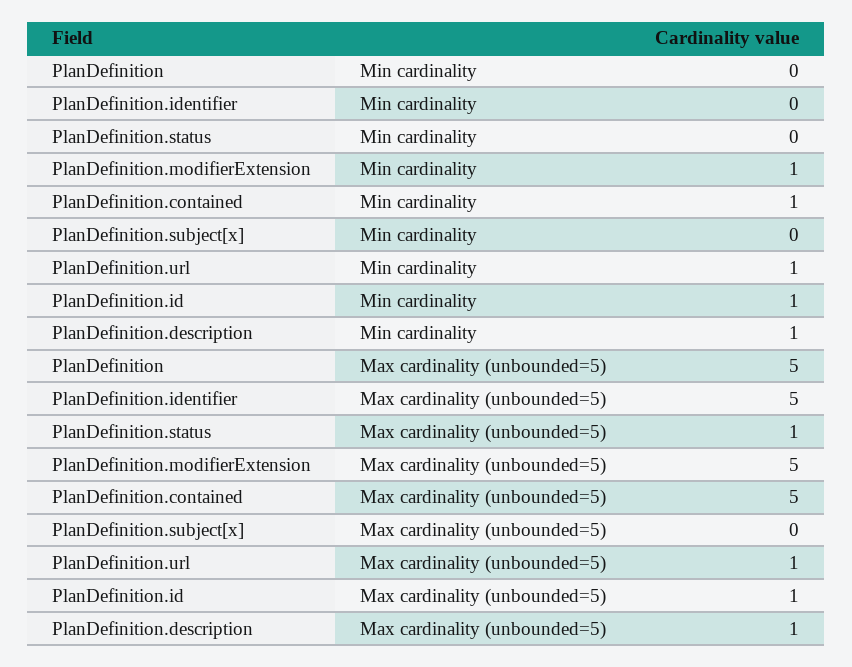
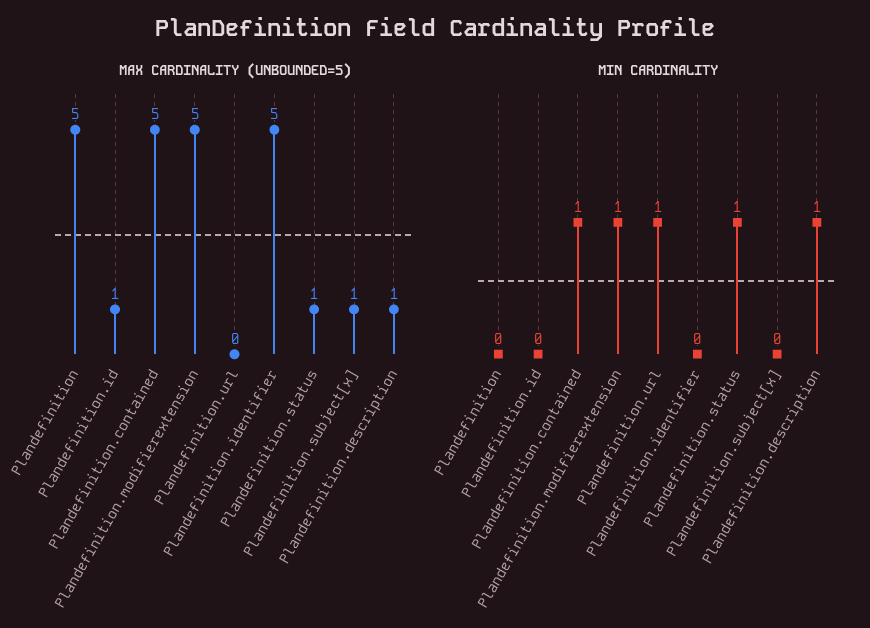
  {
    "Min cardinality": {
      "PlanDefinition": 0,
      "PlanDefinition.identifier": 0,
-     "PlanDefinition.status": 0,
+     "PlanDefinition.status": 1,
      "PlanDefinition.modifierExtension": 1,
      "PlanDefinition.contained": 1,
      "PlanDefinition.subject[x]": 0,
      "PlanDefinition.url": 1,
-     "PlanDefinition.id": 1,
+     "PlanDefinition.id": 0,
      "PlanDefinition.description": 1
    },
    "Max cardinality (unbounded=5)": {
      "PlanDefinition": 5,
      "PlanDefinition.identifier": 5,
      "PlanDefinition.status": 1,
      "PlanDefinition.modifierExtension": 5,
      "PlanDefinition.contained": 5,
-     "PlanDefinition.subject[x]": 0,
+     "PlanDefinition.subject[x]": 1,
-     "PlanDefinition.url": 1,
+     "PlanDefinition.url": 0,
      "PlanDefinition.id": 1,
      "PlanDefinition.description": 1
    }
  }

